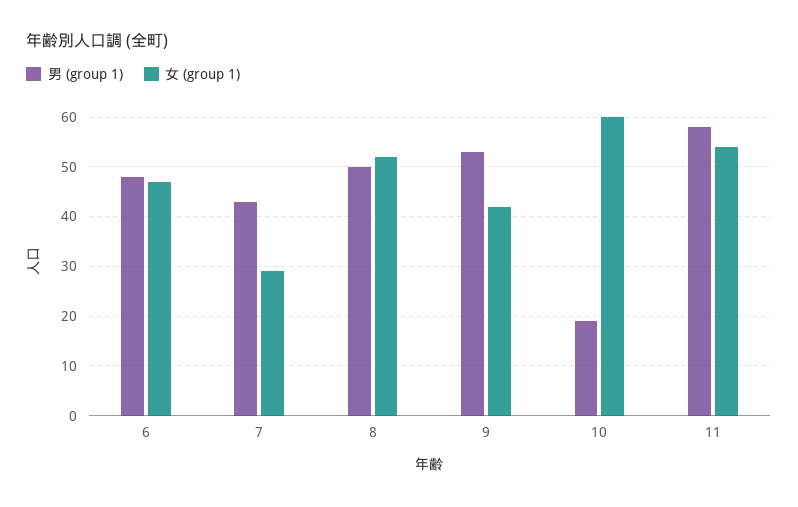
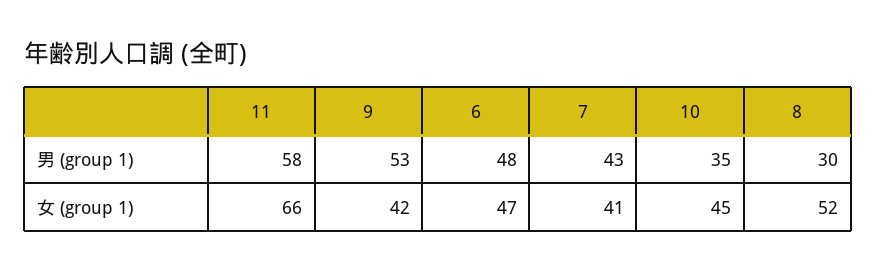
  {
    "男 (group 1)": {
      "6": 48,
      "7": 43,
-     "8": 50,
+     "8": 30,
      "9": 53,
-     "10": 20,
+     "10": 35,
      "11": 58
    },
    "女 (group 1)": {
      "6": 47,
-     "7": 30,
+     "7": 41,
      "8": 52,
      "9": 42,
-     "10": 60,
+     "10": 45,
-     "11": 55
+     "11": 66
    }
  }

